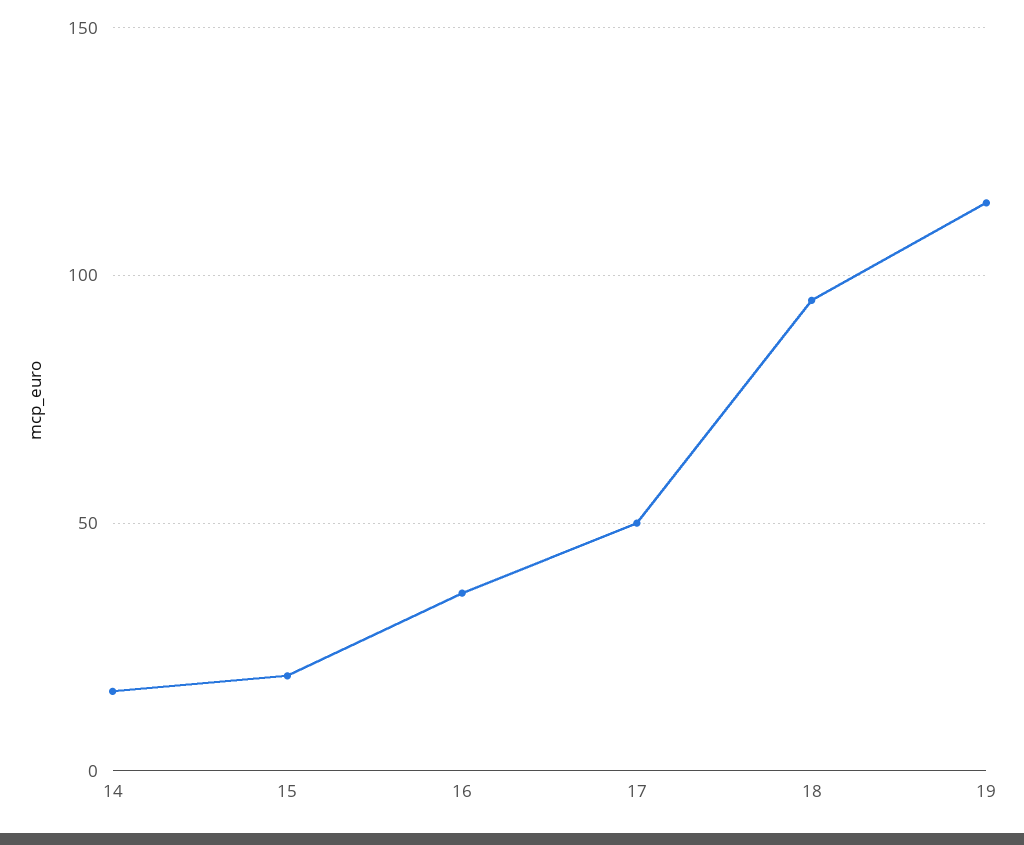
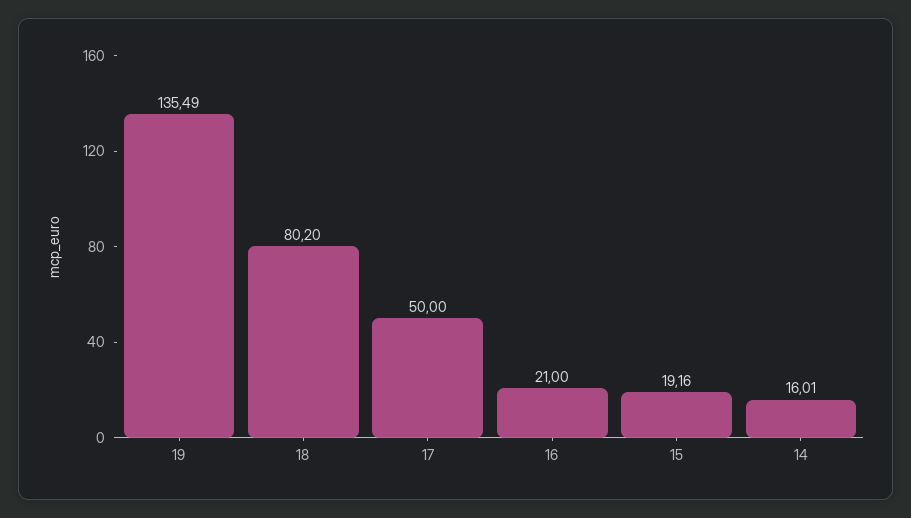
  {
    "14": 16.01,
    "15": 19.16,
-   "16": 35,
+   "16": 21,
    "17": 50,
-   "18": 95,
+   "18": 80.2,
-   "19": 115
+   "19": 135.49
  }

